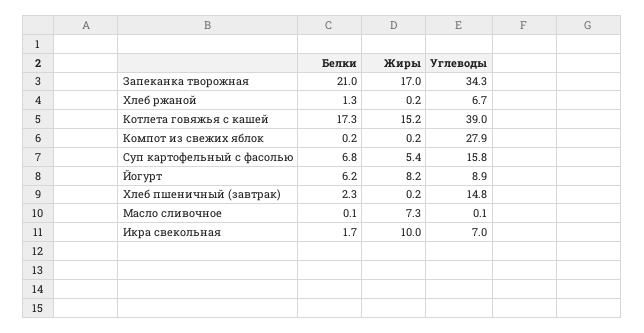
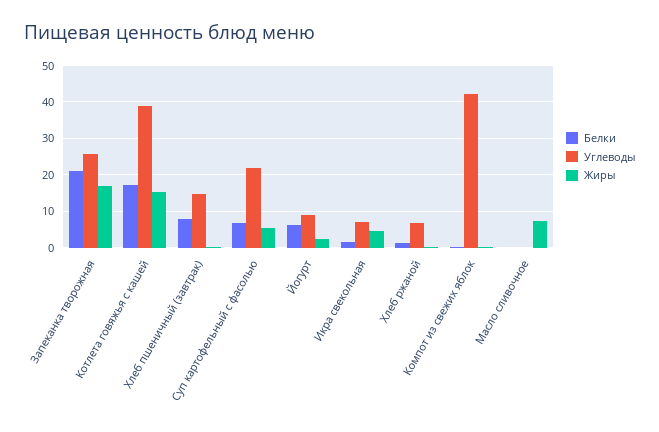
  {
    "Белки": {
      "Запеканка творожная": 21,
      "Хлеб ржаной": 1.3,
      "Котлета говяжья с кашей": 17.3,
      "Компот из свежих яблок": 0.2,
      "Суп картофельный с фасолью": 6.8,
      "Йогурт": 6.2,
-     "Хлеб пшеничный (завтрак)": 2.3,
+     "Хлеб пшеничный (завтрак)": 8,
      "Масло сливочное": 0.1,
      "Икра свекольная": 1.7
    },
    "Жиры": {
      "Запеканка творожная": 17,
      "Хлеб ржаной": 0.2,
      "Котлета говяжья с кашей": 15.2,
      "Компот из свежих яблок": 0.2,
      "Суп картофельный с фасолью": 5.4,
-     "Йогурт": 8.2,
+     "Йогурт": 2,
      "Хлеб пшеничный (завтрак)": 0.2,
      "Масло сливочное": 7.3,
-     "Икра свекольная": 10
+     "Икра свекольная": 4
    },
    "Углеводы": {
-     "Запеканка творожная": 34.3,
+     "Запеканка творожная": 26,
      "Хлеб ржаной": 6.7,
      "Котлета говяжья с кашей": 39,
-     "Компот из свежих яблок": 27.9,
+     "Компот из свежих яблок": 42,
-     "Суп картофельный с фасолью": 15.8,
+     "Суп картофельный с фасолью": 22,
      "Йогурт": 8.9,
      "Хлеб пшеничный (завтрак)": 14.8,
      "Масло сливочное": 0.1,
      "Икра свекольная": 7
    }
  }

